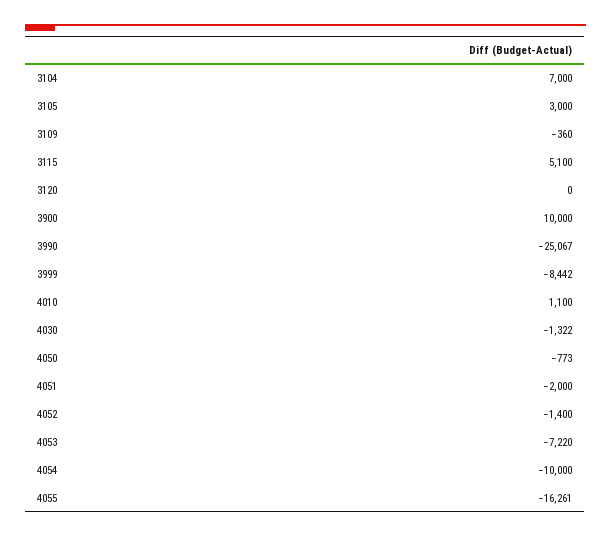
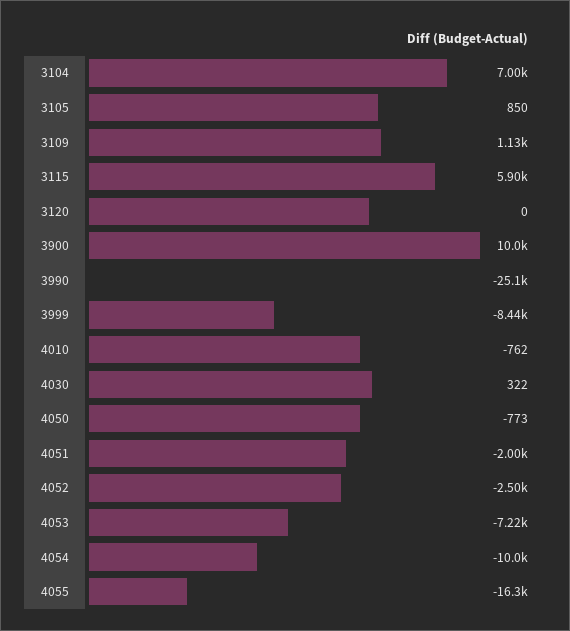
  {
    "3104": 7000,
-   "3105": 3000,
+   "3105": 850,
-   "3109": -360,
+   "3109": 1130,
-   "3115": 5100,
+   "3115": 5900,
    "3120": 0,
    "3900": 10000,
    "3990": -25067,
    "3999": -8442,
-   "4010": 1100,
+   "4010": -762,
-   "4030": -1322,
+   "4030": 322,
    "4050": -773,
    "4051": -2000,
-   "4052": -1400,
+   "4052": -2500,
    "4053": -7220,
    "4054": -10000,
    "4055": -16261
  }

